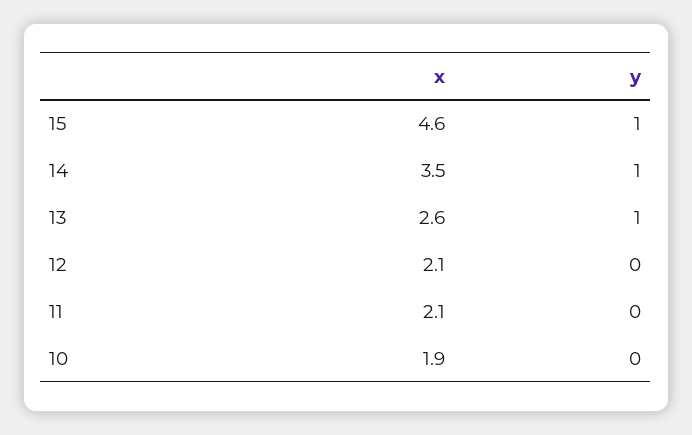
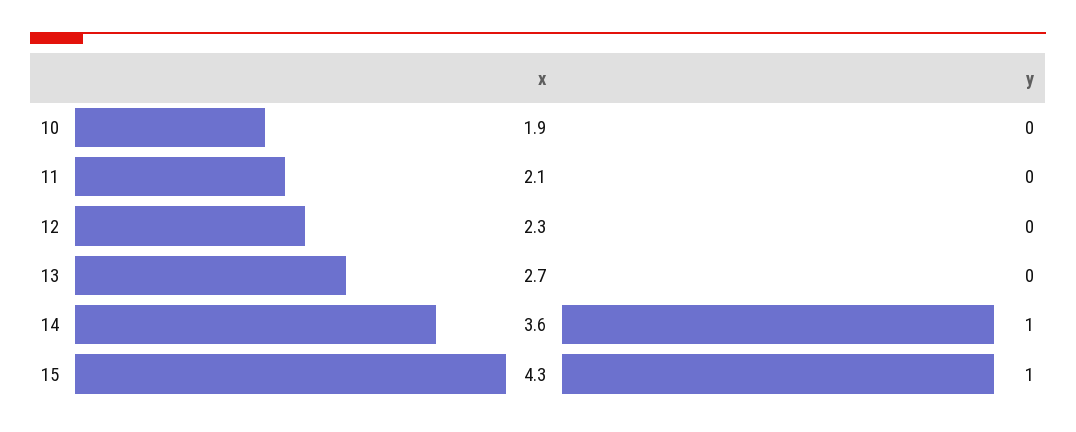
  {
    "x": {
-     "15": 4.6,
+     "15": 4.3,
-     "14": 3.5,
+     "14": 3.6,
-     "13": 2.6,
+     "13": 2.7,
-     "12": 2.1,
+     "12": 2.3,
      "11": 2.1,
      "10": 1.9
    },
    "y": {
      "15": 1,
      "14": 1,
-     "13": 1,
+     "13": 0,
      "12": 0,
      "11": 0,
      "10": 0
    }
  }

